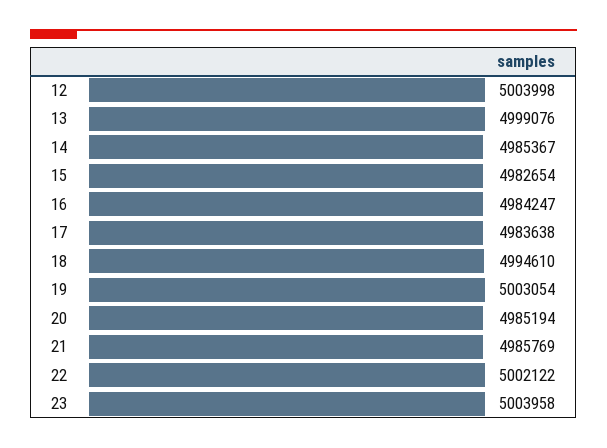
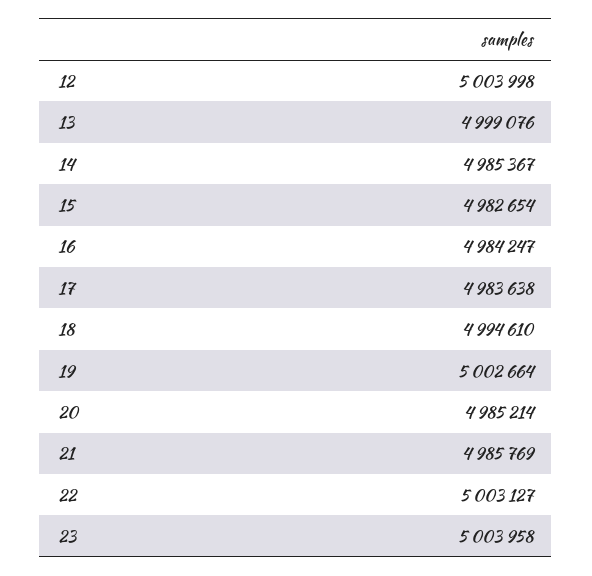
  {
    "12": 5003998,
    "13": 4999076,
    "14": 4985367,
    "15": 4982654,
    "16": 4984247,
    "17": 4983638,
    "18": 4994610,
-   "19": 5003054,
+   "19": 5002664,
-   "20": 4985194,
+   "20": 4985214,
    "21": 4985769,
-   "22": 5002122,
+   "22": 5003127,
    "23": 5003958
  }

